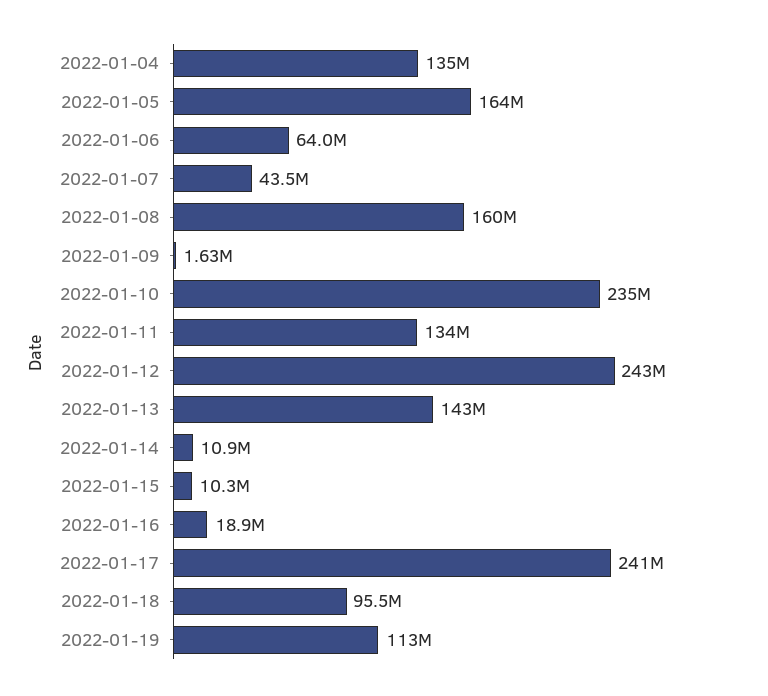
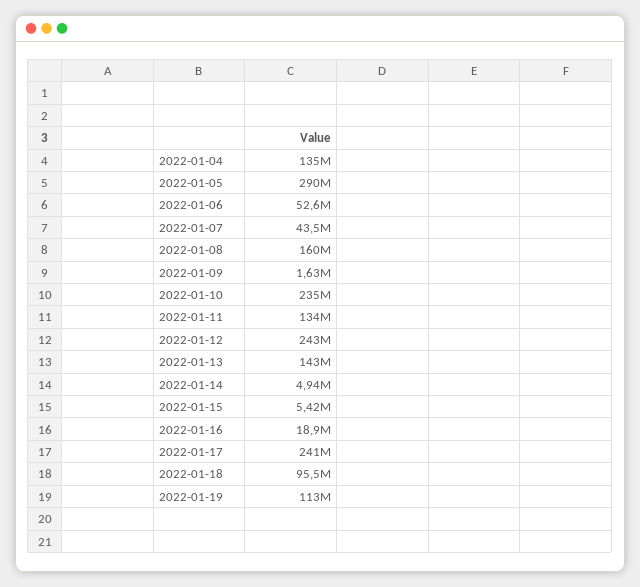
  {
    "2022-01-04": 135000000,
-   "2022-01-05": 164000000,
+   "2022-01-05": 290000000,
-   "2022-01-06": 64000000,
+   "2022-01-06": 52600000,
    "2022-01-07": 43500000,
    "2022-01-08": 160000000,
    "2022-01-09": 1630000,
    "2022-01-10": 235000000,
    "2022-01-11": 134000000,
    "2022-01-12": 243000000,
    "2022-01-13": 143000000,
-   "2022-01-14": 10900000,
+   "2022-01-14": 4940000,
-   "2022-01-15": 10300000,
+   "2022-01-15": 5420000,
    "2022-01-16": 18900000,
    "2022-01-17": 241000000,
    "2022-01-18": 95500000,
    "2022-01-19": 113000000
  }

